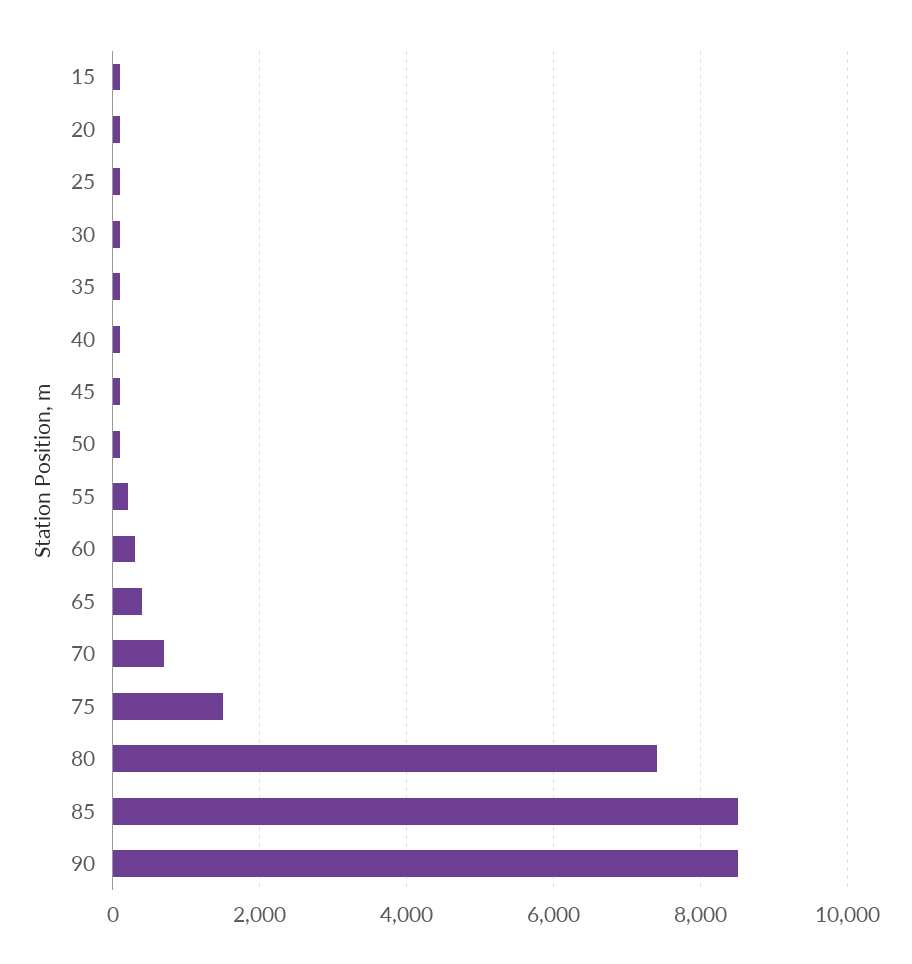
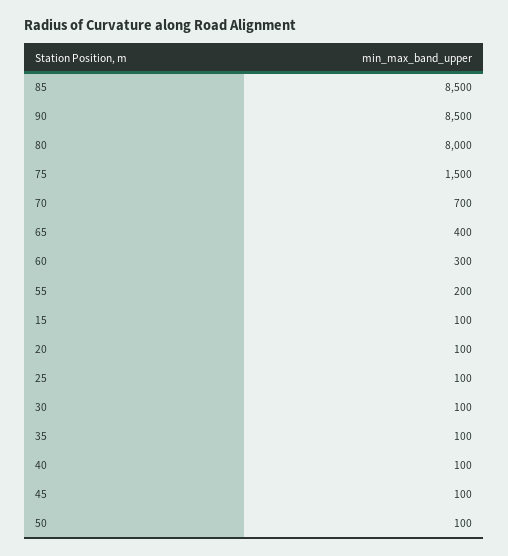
  {
    "15": 100,
    "20": 100,
    "25": 100,
    "30": 100,
    "35": 100,
    "40": 100,
    "45": 100,
    "50": 100,
    "55": 200,
    "60": 300,
    "65": 400,
    "70": 700,
    "75": 1500,
-   "80": 7400,
+   "80": 8000,
    "85": 8500,
    "90": 8500
  }

